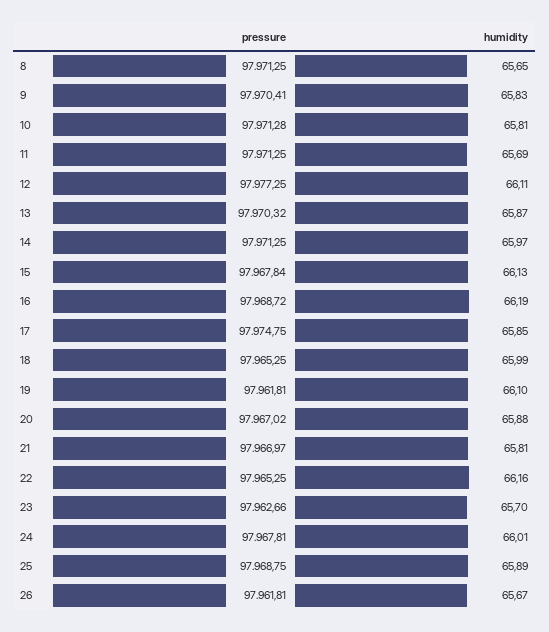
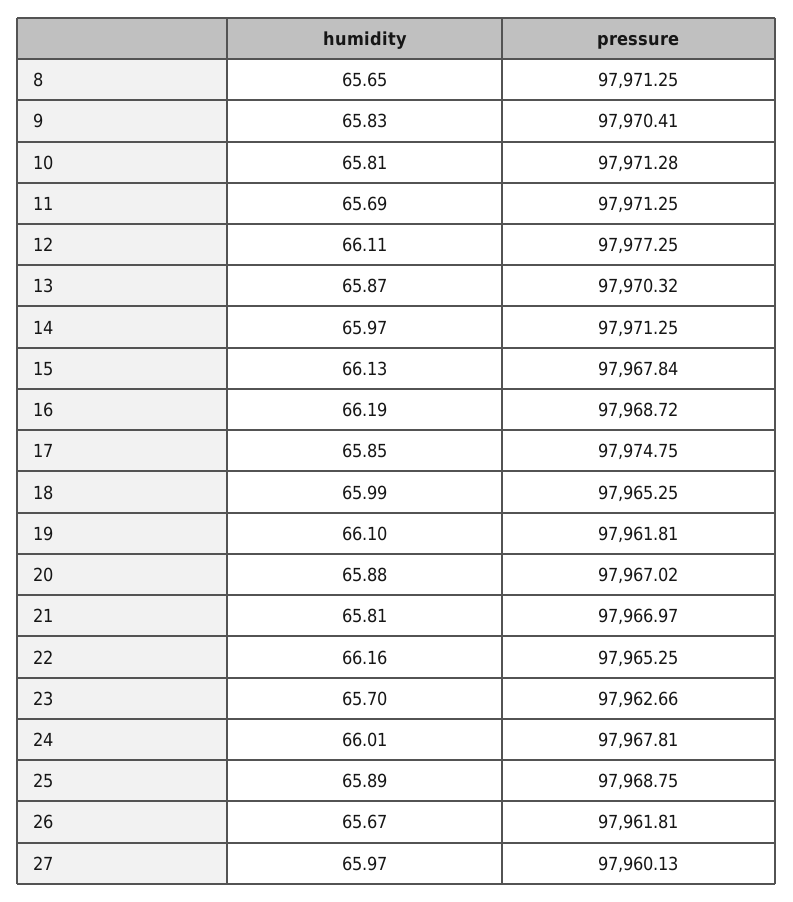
  {
    "pressure": {
      "8": 97971.25,
      "9": 97970.41,
      "10": 97971.28,
      "11": 97971.25,
      "12": 97977.25,
      "13": 97970.32,
      "14": 97971.25,
      "15": 97967.84,
      "16": 97968.72,
      "17": 97974.75,
      "18": 97965.25,
      "19": 97961.81,
      "20": 97967.02,
      "21": 97966.97,
      "22": 97965.25,
      "23": 97962.66,
      "24": 97967.81,
      "25": 97968.75,
-     "26": 97961.81
+     "26": 97961.81,
+     "27": 97960.13
    },
    "humidity": {
      "8": 65.65,
      "9": 65.83,
      "10": 65.81,
      "11": 65.69,
      "12": 66.11,
      "13": 65.87,
      "14": 65.97,
      "15": 66.13,
      "16": 66.19,
      "17": 65.85,
      "18": 65.99,
      "19": 66.1,
      "20": 65.88,
      "21": 65.81,
      "22": 66.16,
      "23": 65.7,
      "24": 66.01,
      "25": 65.89,
-     "26": 65.67
+     "26": 65.67,
+     "27": 65.97
    }
  }

